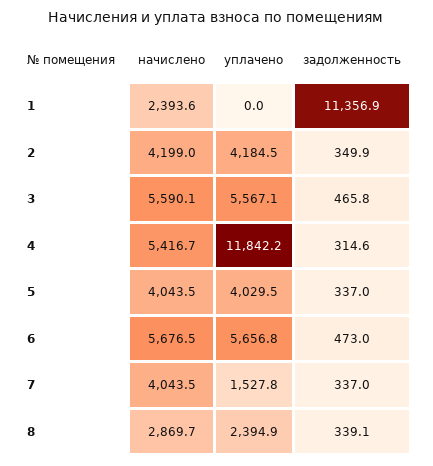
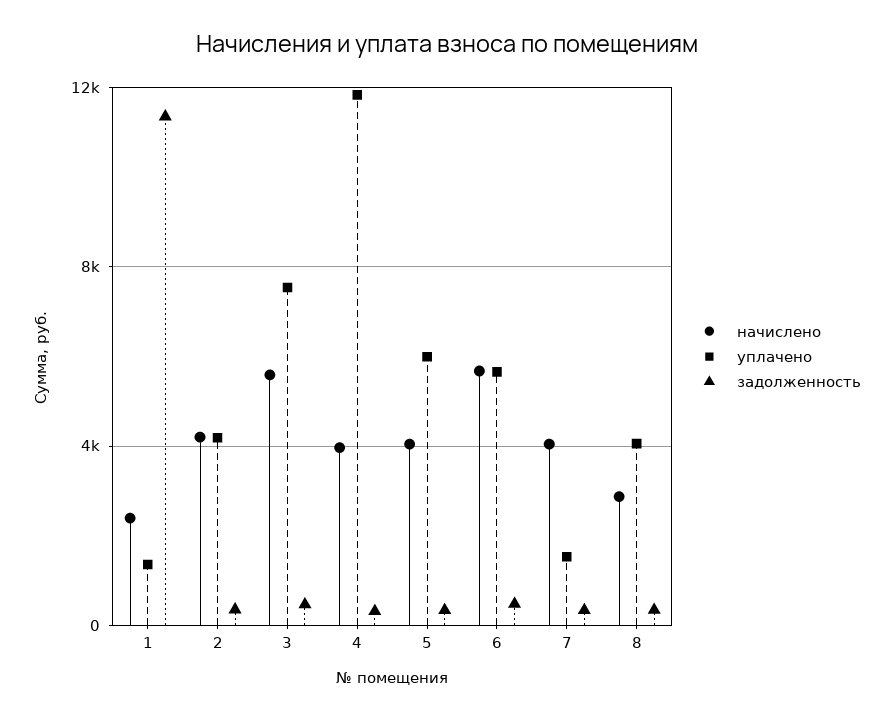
  {
    "начислено": {
      "1": 2393.6,
      "2": 4199,
      "3": 5590.1,
-     "4": 5416.7,
+     "4": 4000,
      "5": 4043.5,
      "6": 5676.5,
      "7": 4043.5,
      "8": 2869.7
    },
    "уплачено": {
-     "1": 0,
+     "1": 1500,
      "2": 4184.5,
-     "3": 5567.1,
+     "3": 7500,
      "4": 11842.2,
-     "5": 4029.5,
+     "5": 6000,
      "6": 5656.8,
      "7": 1527.8,
-     "8": 2394.9
+     "8": 4000
    },
    "задолженность": {
      "1": 11356.9,
      "2": 349.9,
      "3": 465.8,
      "4": 314.6,
      "5": 337,
      "6": 473,
      "7": 337,
      "8": 339.1
    }
  }

